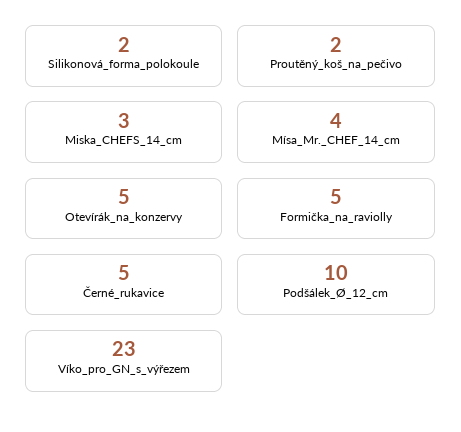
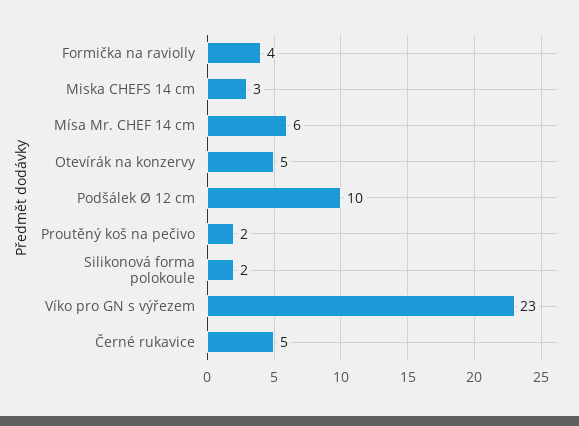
  {
    "Silikonová_forma_polokoule": 2,
    "Proutěný_koš_na_pečivo": 2,
    "Miska_CHEFS_14_cm": 3,
-   "Mísa_Mr._CHEF_14_cm": 4,
+   "Mísa_Mr._CHEF_14_cm": 6,
    "Otevírák_na_konzervy": 5,
-   "Formička_na_raviolly": 5,
+   "Formička_na_raviolly": 4,
    "Černé_rukavice": 5,
    "Podšálek_Ø_12_cm": 10,
    "Víko_pro_GN_s_výřezem": 23
  }

